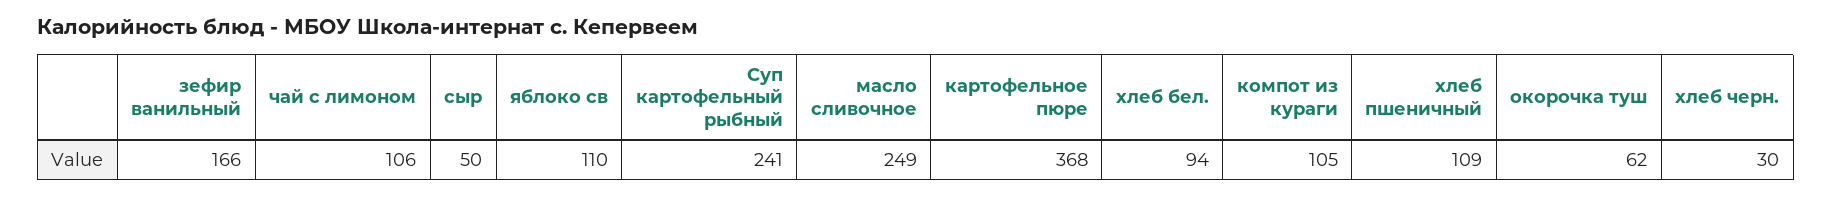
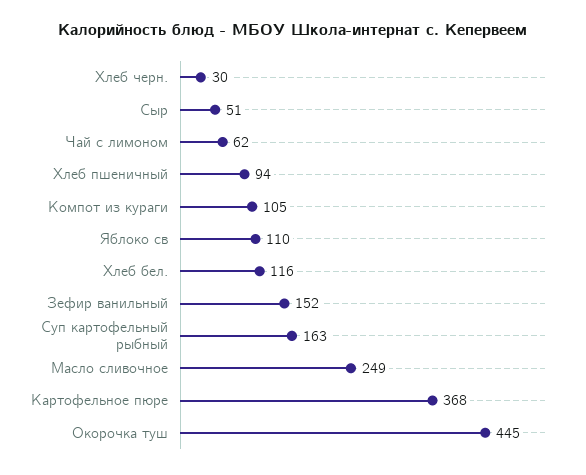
  {
-   "зефир ванильный": 166,
+   "зефир ванильный": 152,
-   "чай с лимоном": 106,
+   "чай с лимоном": 62,
-   "сыр": 50,
+   "сыр": 51,
    "яблоко св": 110,
-   "Суп картофельный рыбный": 241,
+   "Суп картофельный рыбный": 163,
    "масло сливочное": 249,
    "картофельное пюре": 368,
-   "хлеб бел.": 94,
+   "хлеб бел.": 116,
    "компот из кураги": 105,
-   "хлеб пшеничный": 109,
+   "хлеб пшеничный": 94,
-   "окорочка туш": 62,
+   "окорочка туш": 445,
    "хлеб черн.": 30
  }

